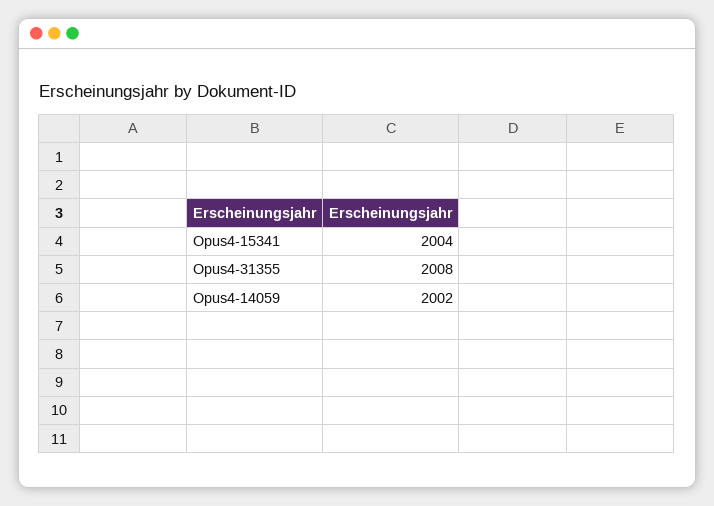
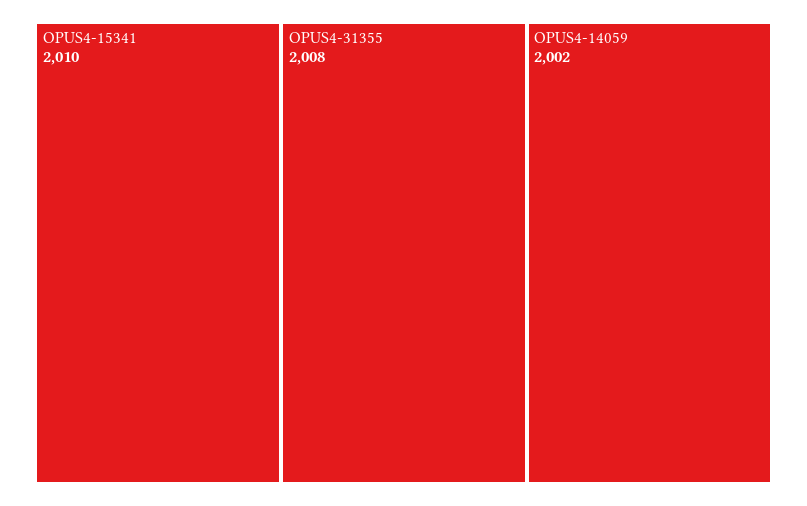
  {
-   "Opus4-15341": 2004,
+   "Opus4-15341": 2010,
    "Opus4-31355": 2008,
    "Opus4-14059": 2002
  }

